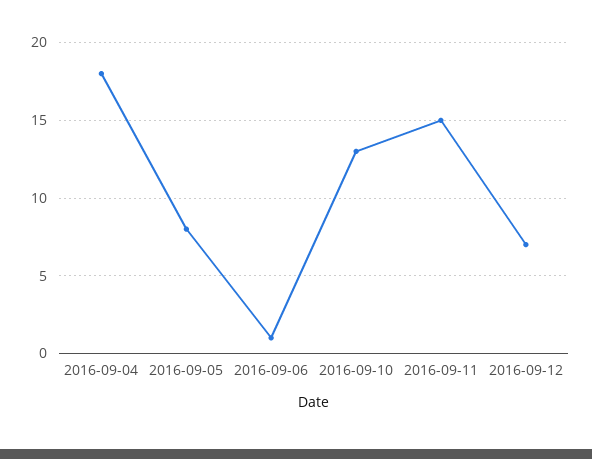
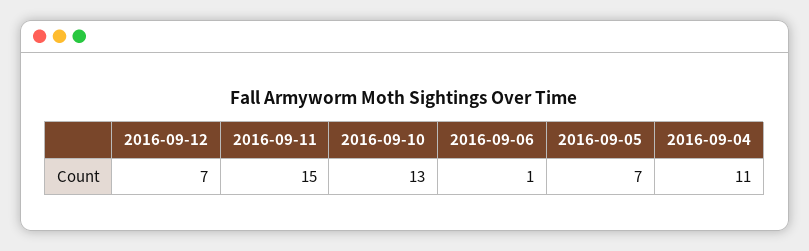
  {
-   "2016-09-04": 18,
+   "2016-09-04": 11,
-   "2016-09-05": 8,
+   "2016-09-05": 7,
    "2016-09-06": 1,
    "2016-09-10": 13,
    "2016-09-11": 15,
    "2016-09-12": 7
  }

